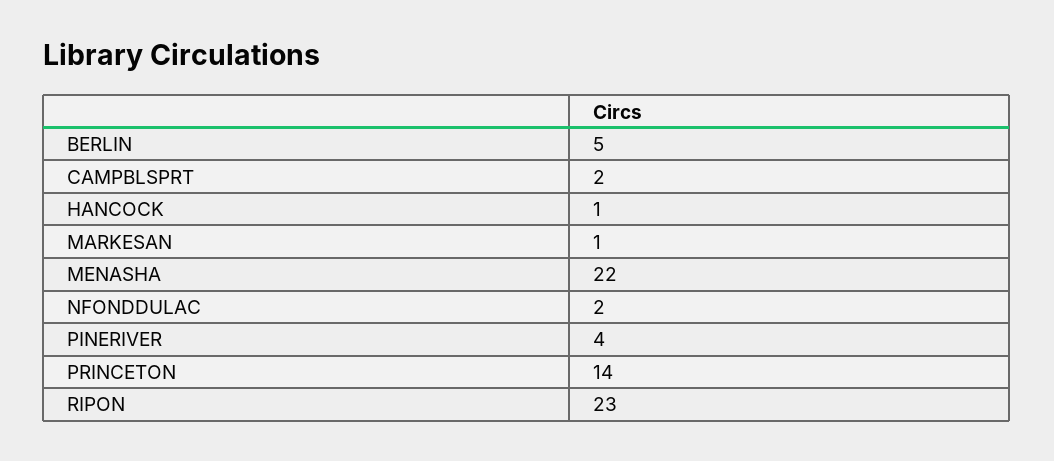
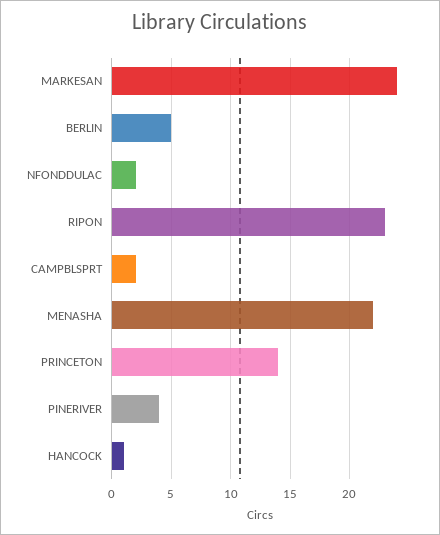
  {
    "BERLIN": 5,
    "CAMPBLSPRT": 2,
    "HANCOCK": 1,
-   "MARKESAN": 1,
+   "MARKESAN": 24,
    "MENASHA": 22,
    "NFONDDULAC": 2,
    "PINERIVER": 4,
    "PRINCETON": 14,
    "RIPON": 23
  }

